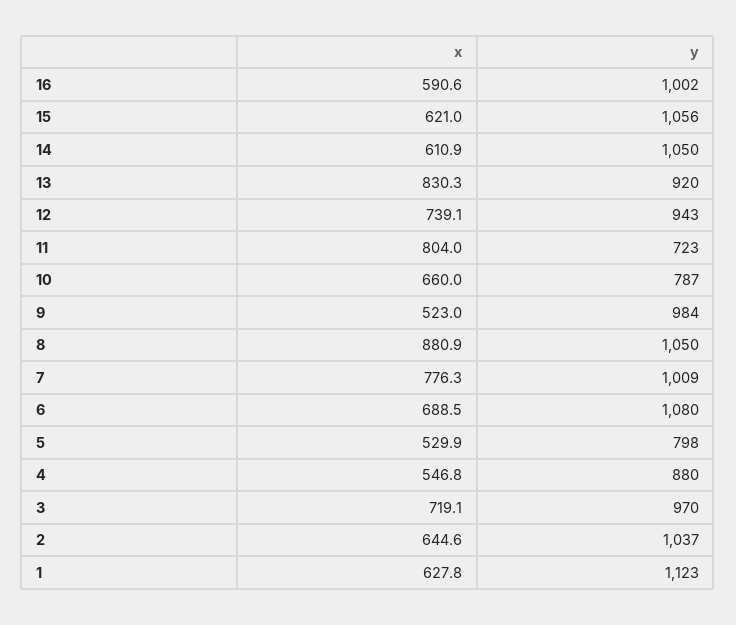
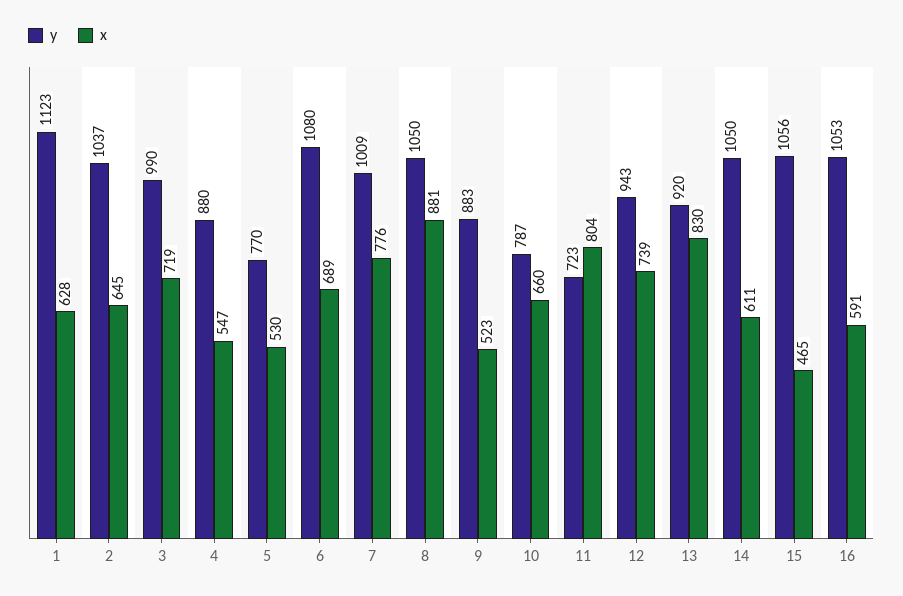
  {
    "x": {
      "16": 590.6,
-     "15": 621,
+     "15": 465,
      "14": 610.9,
      "13": 830.3,
      "12": 739.1,
      "11": 804,
      "10": 660,
      "9": 523,
      "8": 880.9,
      "7": 776.3,
      "6": 688.5,
      "5": 529.9,
      "4": 546.8,
      "3": 719.1,
      "2": 644.6,
      "1": 627.8
    },
    "y": {
-     "16": 1002,
+     "16": 1053,
      "15": 1056,
      "14": 1050,
      "13": 920,
      "12": 943,
      "11": 723,
      "10": 787,
-     "9": 984,
+     "9": 883,
      "8": 1050,
      "7": 1009,
      "6": 1080,
-     "5": 798,
+     "5": 770,
      "4": 880,
-     "3": 970,
+     "3": 990,
      "2": 1037,
      "1": 1123
    }
  }

